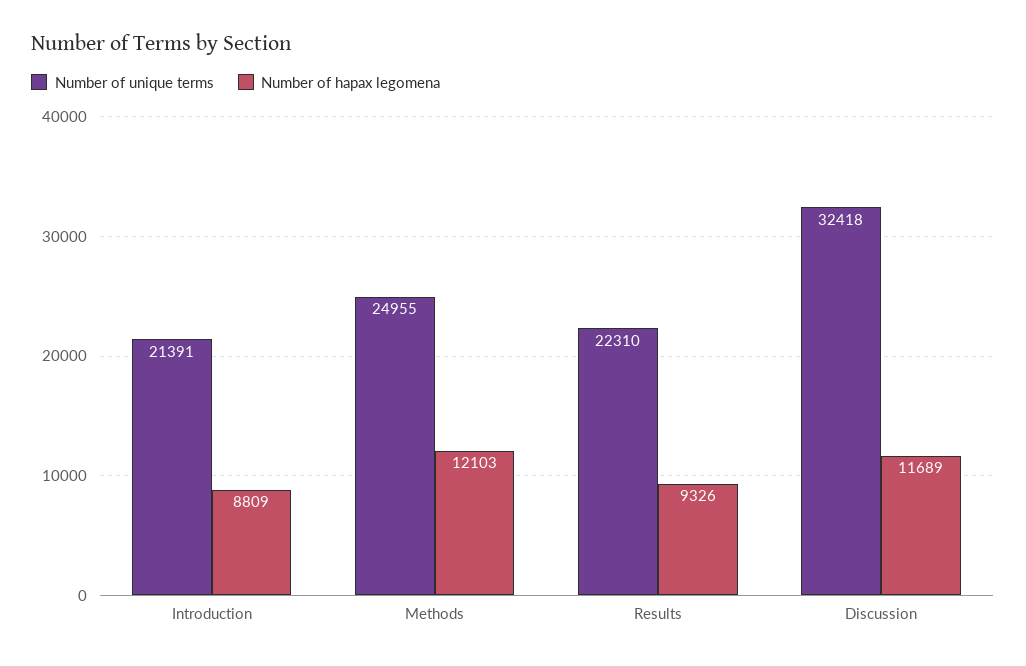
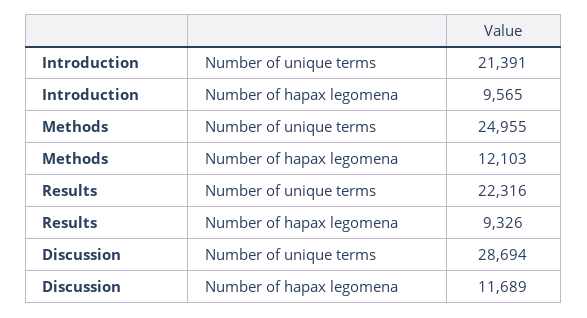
  {
    "Number of unique terms": {
      "Introduction": 21391,
      "Methods": 24955,
-     "Results": 22310,
+     "Results": 22316,
-     "Discussion": 32418
+     "Discussion": 28694
    },
    "Number of hapax legomena": {
-     "Introduction": 8809,
+     "Introduction": 9565,
      "Methods": 12103,
      "Results": 9326,
      "Discussion": 11689
    }
  }

